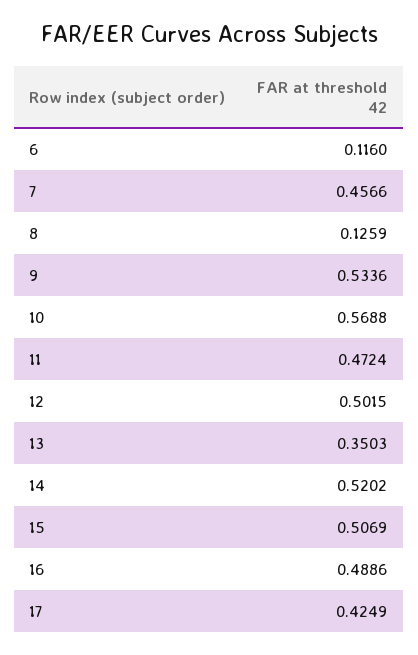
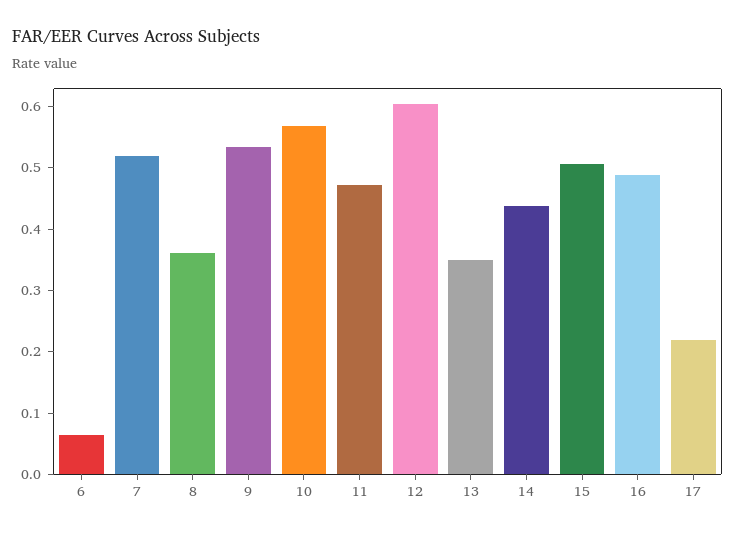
  {
-   "6": 0.116,
+   "6": 0.06,
-   "7": 0.4566,
+   "7": 0.52,
-   "8": 0.1259,
+   "8": 0.36,
    "9": 0.5336,
    "10": 0.5688,
    "11": 0.4724,
-   "12": 0.5015,
+   "12": 0.6,
    "13": 0.3503,
-   "14": 0.5202,
+   "14": 0.44,
    "15": 0.5069,
    "16": 0.4886,
-   "17": 0.4249
+   "17": 0.22
  }

